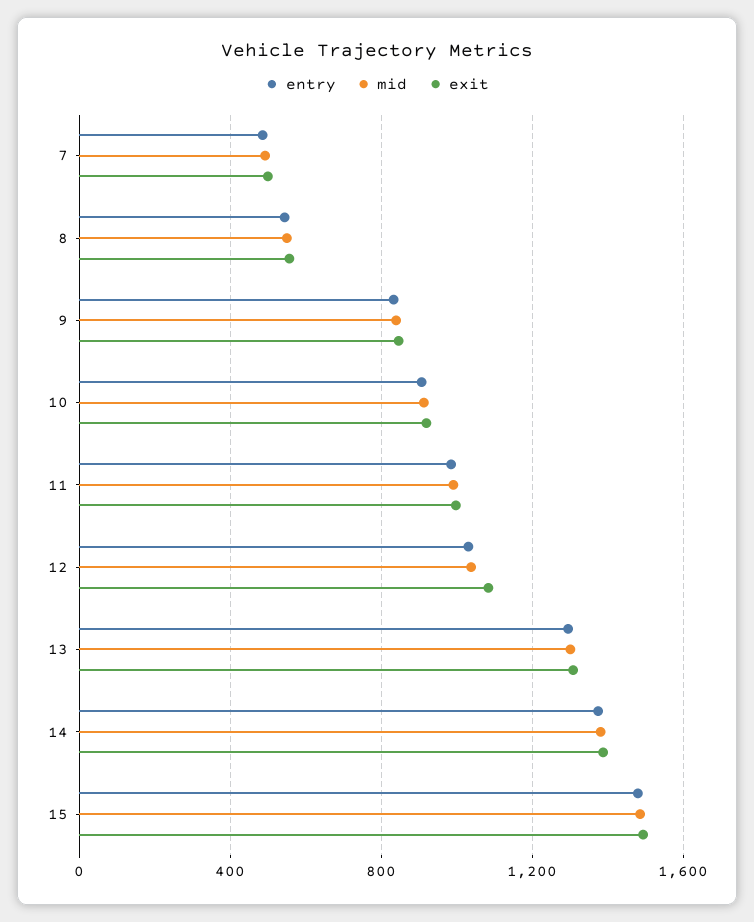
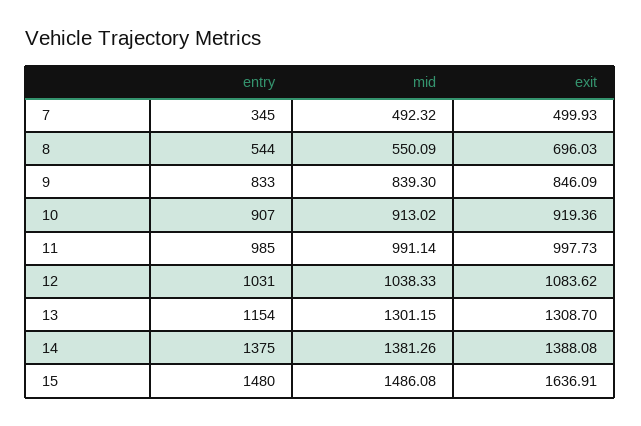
  {
    "entry": {
-     "7": 500,
+     "7": 345,
      "8": 544,
      "9": 833,
      "10": 907,
      "11": 985,
      "12": 1031,
-     "13": 1300,
+     "13": 1154,
      "14": 1375,
      "15": 1480
    },
    "mid": {
      "7": 492.32,
      "8": 550.09,
      "9": 839.3,
      "10": 913.02,
      "11": 991.14,
      "12": 1038.33,
      "13": 1301.15,
      "14": 1381.26,
      "15": 1486.08
    },
    "exit": {
      "7": 499.93,
-     "8": 550,
+     "8": 696.03,
      "9": 846.09,
      "10": 919.36,
      "11": 997.73,
      "12": 1083.62,
      "13": 1308.7,
      "14": 1388.08,
-     "15": 1500
+     "15": 1636.91
    }
  }

